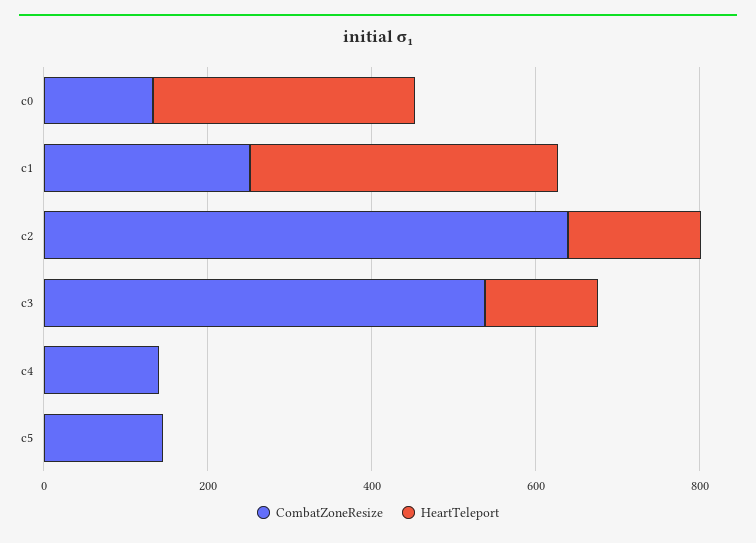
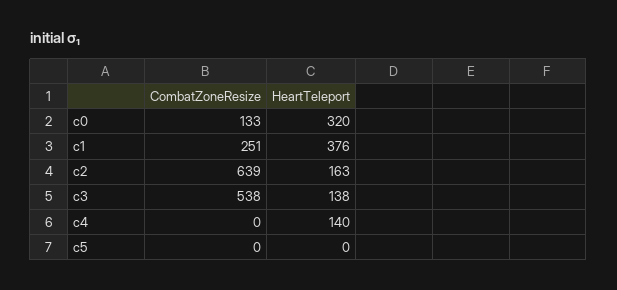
  {
    "CombatZoneResize": {
      "c0": 133,
      "c1": 251,
      "c2": 639,
      "c3": 538,
-     "c4": 150,
+     "c4": 0,
-     "c5": 150
+     "c5": 0
    },
    "HeartTeleport": {
      "c0": 320,
      "c1": 376,
      "c2": 163,
      "c3": 138,
-     "c4": 0,
+     "c4": 140,
      "c5": 0
    }
  }

